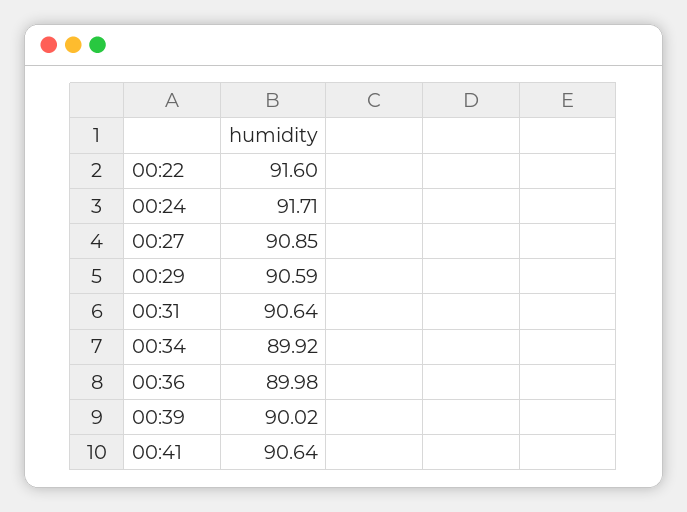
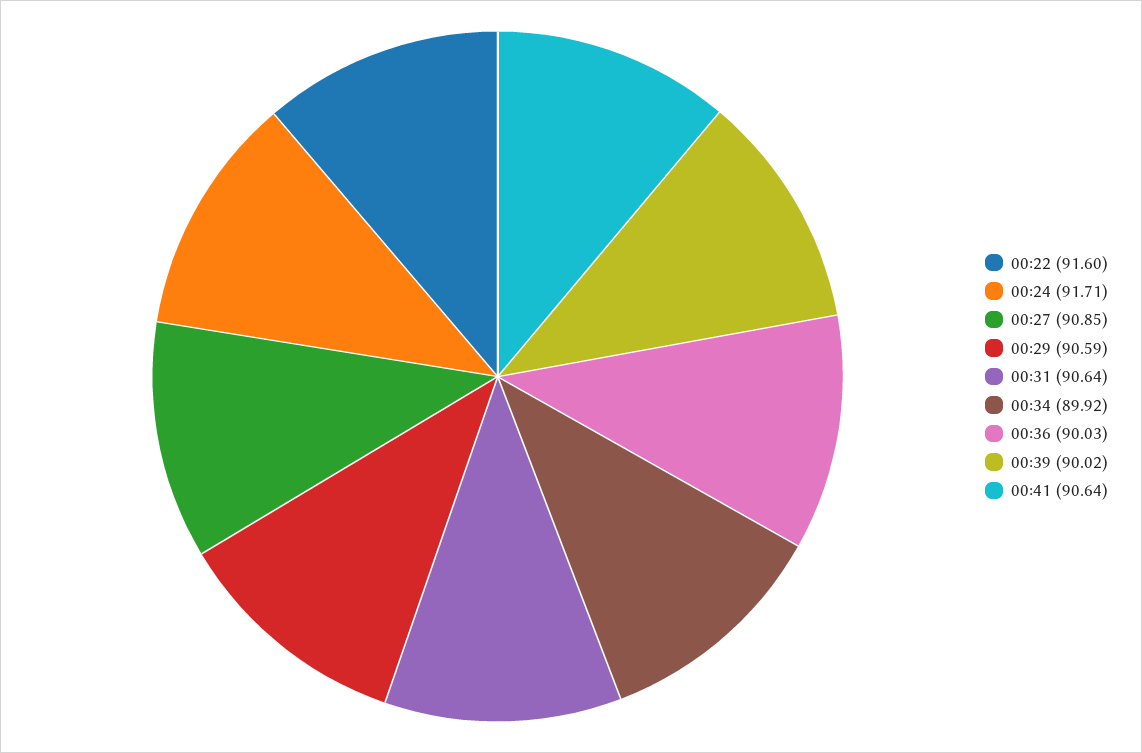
  {
    "00:22": 91.6,
    "00:24": 91.71,
    "00:27": 90.85,
    "00:29": 90.59,
    "00:31": 90.64,
    "00:34": 89.92,
-   "00:36": 89.98,
+   "00:36": 90.03,
    "00:39": 90.02,
    "00:41": 90.64
  }

